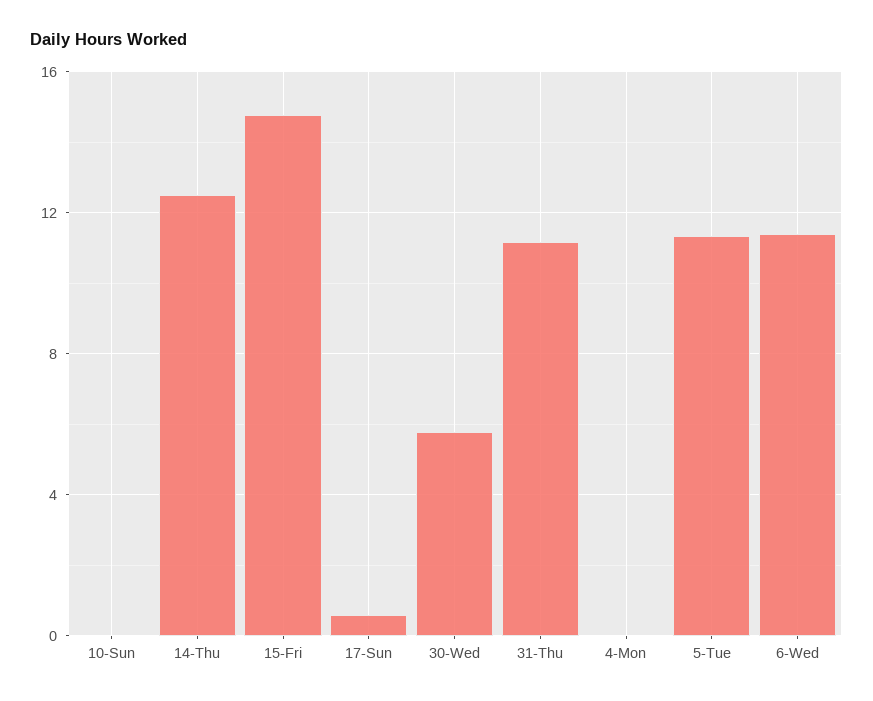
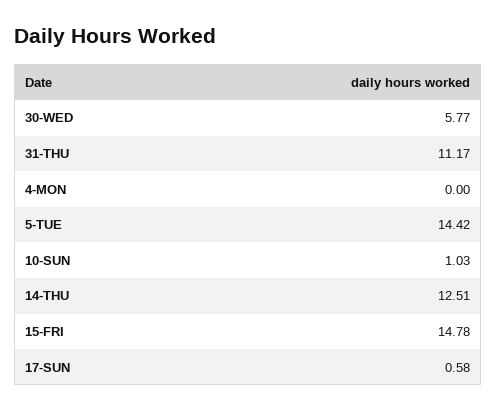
  {
-   "10-Sun": 0,
+   "10-Sun": 1.03,
    "14-Thu": 12.51,
    "15-Fri": 14.78,
    "17-Sun": 0.58,
    "30-Wed": 5.77,
    "31-Thu": 11.17,
    "4-Mon": 0,
-   "5-Tue": 11.5,
+   "5-Tue": 14.42
-   "6-Wed": 11.5
  }

